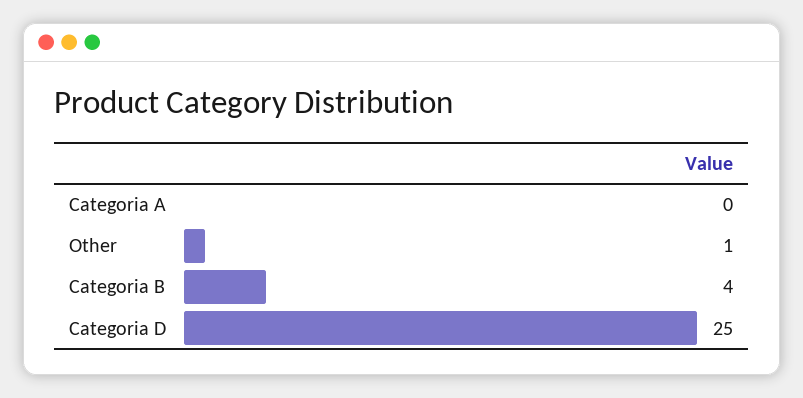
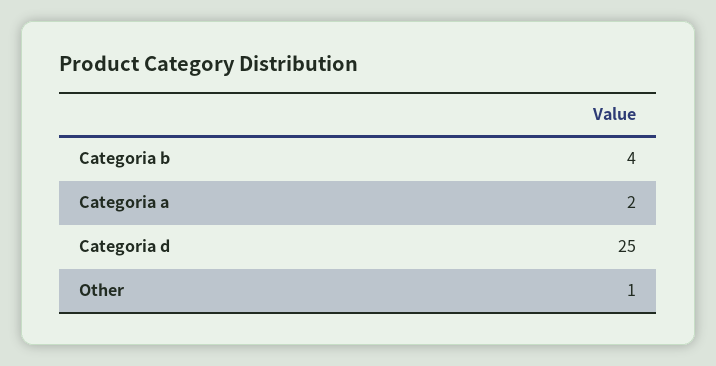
  {
-   "Categoria A": 0,
+   "Categoria A": 2,
    "Other": 1,
    "Categoria B": 4,
    "Categoria D": 25
  }

